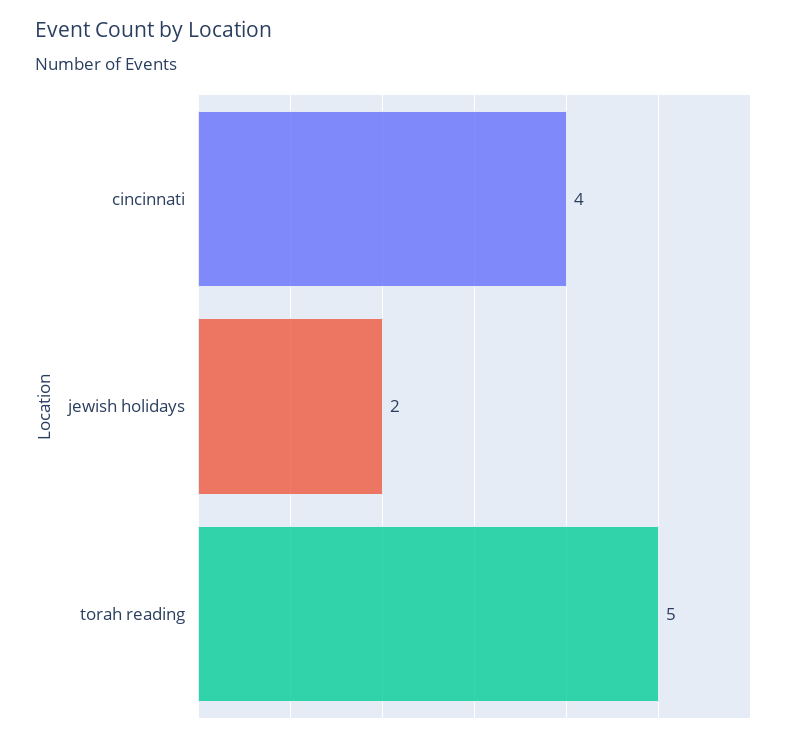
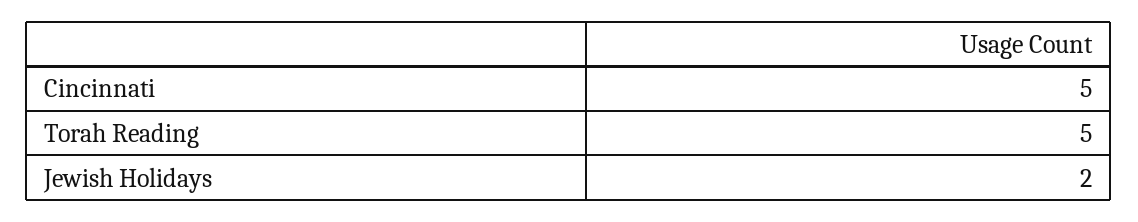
  {
-   "cincinnati": 4,
+   "cincinnati": 5,
    "jewish holidays": 2,
    "torah reading": 5
  }

